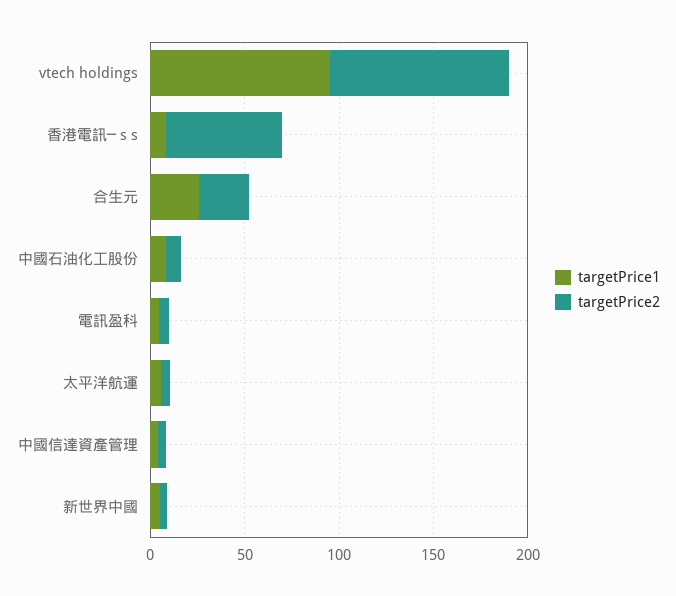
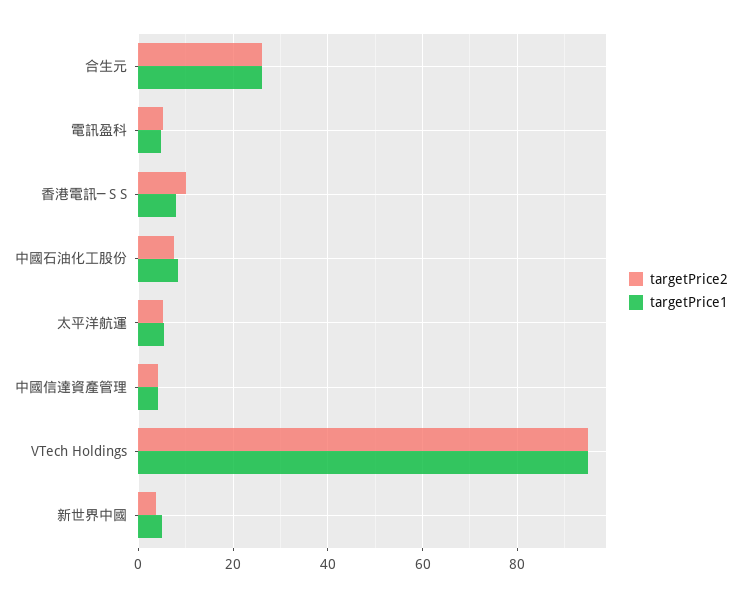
  {
    "targetPrice1": {
      "vtech holdings": 96,
      "香港電訊─ s s": 8,
      "合生元": 26,
      "中國石油化工股份": 8,
      "電訊盈科": 4,
      "太平洋航運": 6,
      "中國信達資產管理": 4,
      "新世界中國": 4
    },
    "targetPrice2": {
      "vtech holdings": 96,
-     "香港電訊─ s s": 60,
+     "香港電訊─ s s": 10,
      "合生元": 26,
      "中國石油化工股份": 8,
      "電訊盈科": 6,
      "太平洋航運": 6,
      "中國信達資產管理": 4,
      "新世界中國": 4
    }
  }

